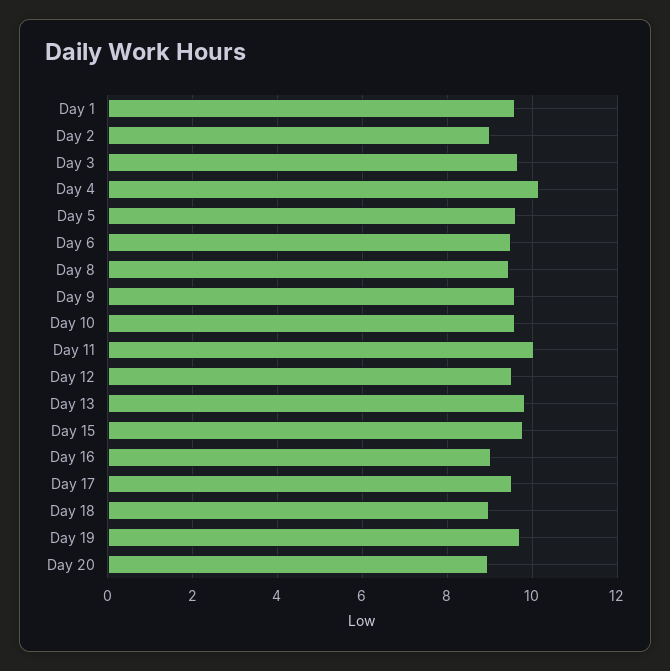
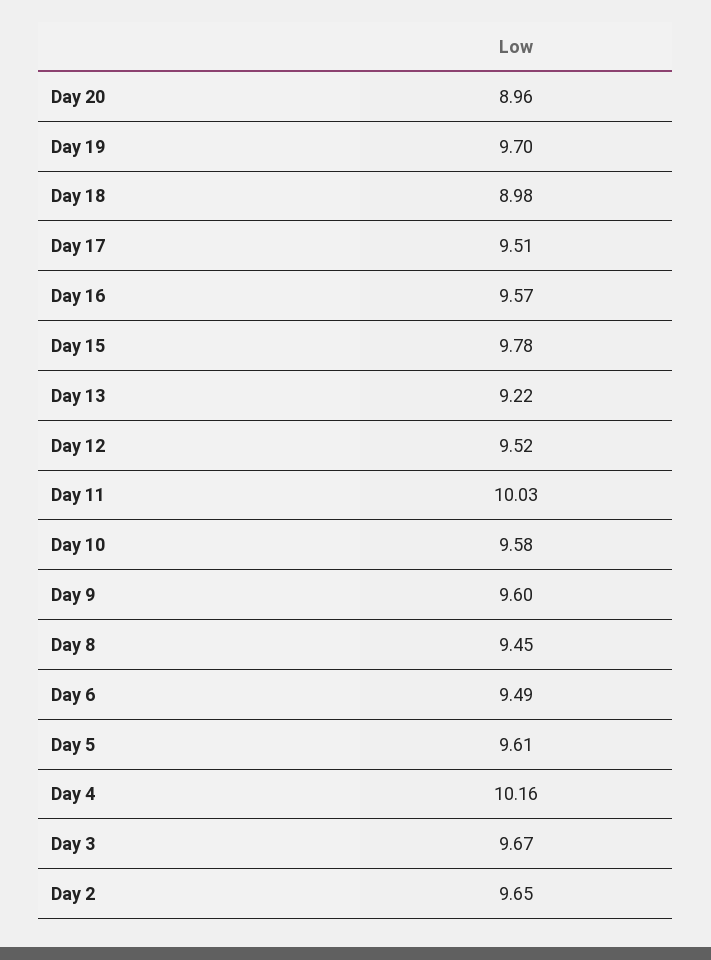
  {
-   "Day 1": 9.6,
-   "Day 2": 9,
+   "Day 2": 9.65,
    "Day 3": 9.67,
    "Day 4": 10.16,
    "Day 5": 9.61,
    "Day 6": 9.49,
    "Day 8": 9.45,
    "Day 9": 9.6,
    "Day 10": 9.58,
    "Day 11": 10.03,
    "Day 12": 9.52,
-   "Day 13": 9.8,
+   "Day 13": 9.22,
    "Day 15": 9.78,
-   "Day 16": 9,
+   "Day 16": 9.57,
    "Day 17": 9.51,
    "Day 18": 8.98,
    "Day 19": 9.7,
    "Day 20": 8.96
  }

